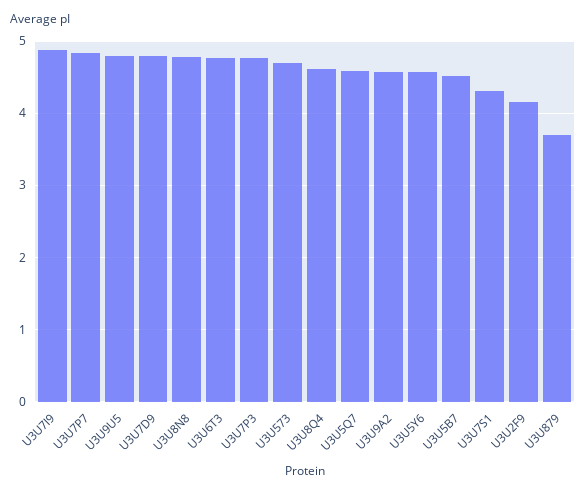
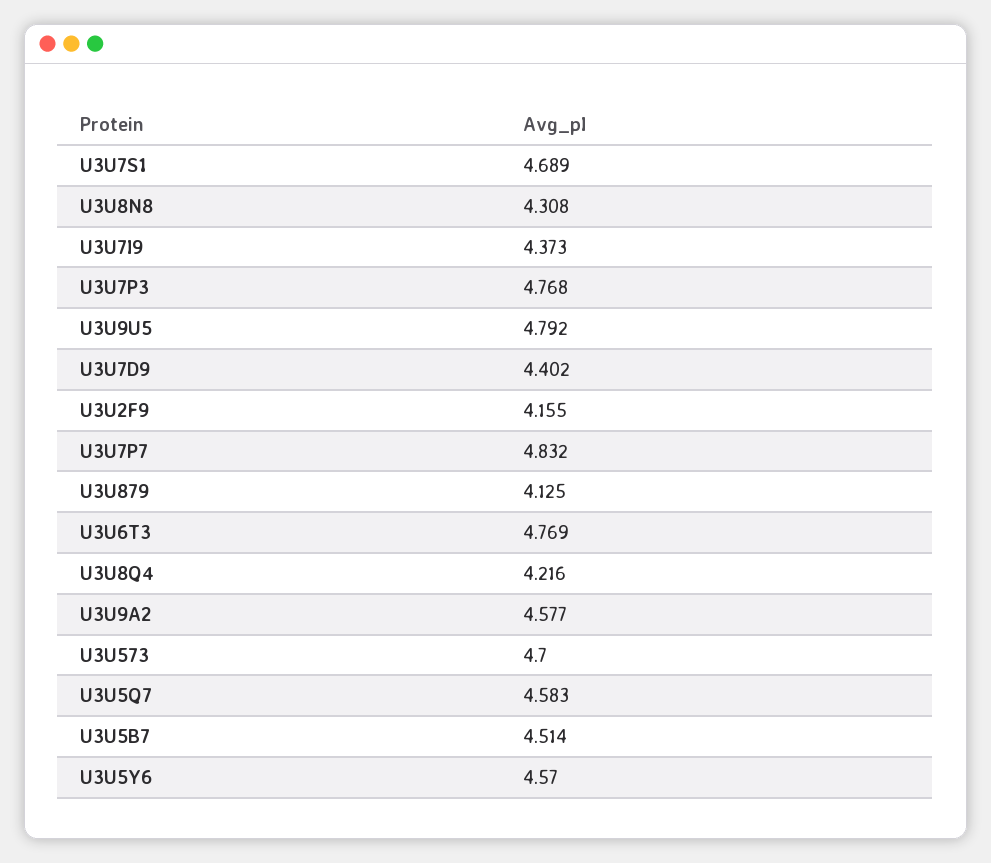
  {
-   "U3U7I9": 4.9,
+   "U3U7I9": 4.373,
    "U3U7P7": 4.832,
    "U3U9U5": 4.792,
-   "U3U7D9": 4.8,
+   "U3U7D9": 4.402,
-   "U3U8N8": 4.8,
+   "U3U8N8": 4.308,
    "U3U6T3": 4.769,
    "U3U7P3": 4.768,
    "U3U573": 4.7,
-   "U3U8Q4": 4.6,
+   "U3U8Q4": 4.216,
    "U3U5Q7": 4.583,
    "U3U9A2": 4.577,
    "U3U5Y6": 4.57,
    "U3U5B7": 4.514,
-   "U3U7S1": 4.3,
+   "U3U7S1": 4.689,
    "U3U2F9": 4.155,
-   "U3U879": 3.7
+   "U3U879": 4.125
  }

